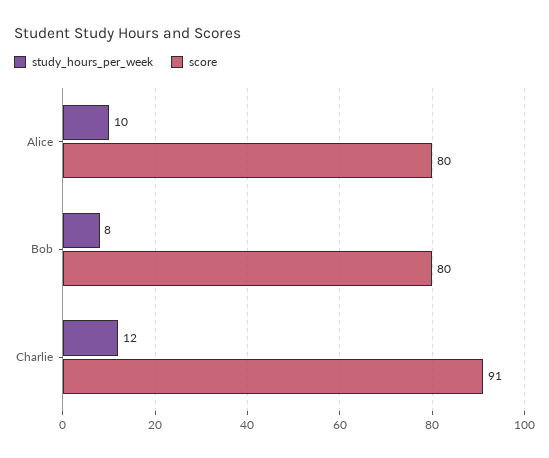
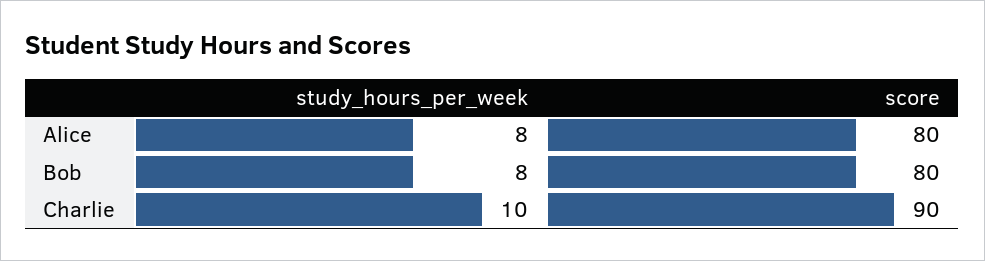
  {
    "study_hours_per_week": {
-     "Alice": 10,
+     "Alice": 8,
      "Bob": 8,
-     "Charlie": 12
+     "Charlie": 10
    },
    "score": {
      "Alice": 80,
      "Bob": 80,
-     "Charlie": 91
+     "Charlie": 90
    }
  }

